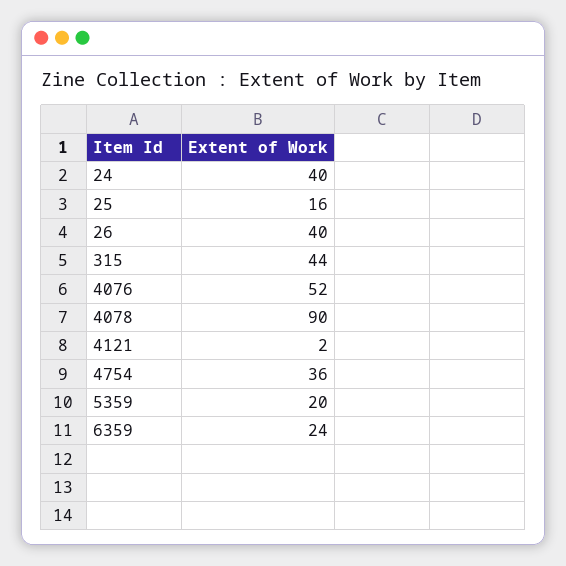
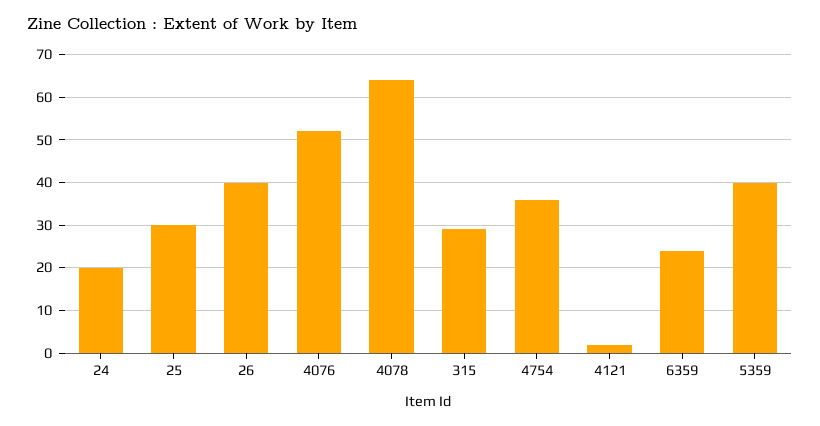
  {
-   "24": 40,
+   "24": 20,
-   "25": 16,
+   "25": 30,
    "26": 40,
-   "315": 44,
+   "315": 30,
    "4076": 52,
-   "4078": 90,
+   "4078": 65,
    "4121": 2,
    "4754": 36,
-   "5359": 20,
+   "5359": 40,
    "6359": 24
  }

